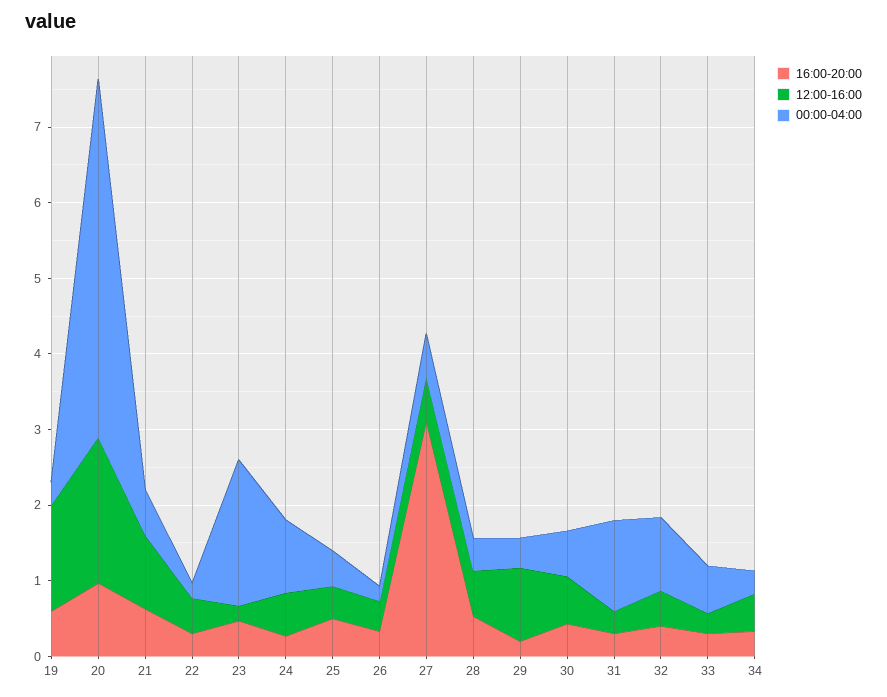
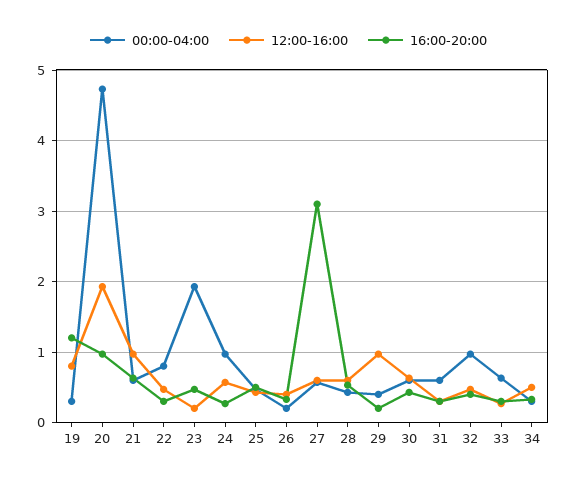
  {
    "16:00-20:00": {
-     "19": 0.6,
+     "19": 1.2,
      "20": 1,
      "21": 0.6,
      "22": 0.3,
      "23": 0.5,
      "24": 0.3,
      "25": 0.5,
      "26": 0.3,
      "27": 3.1,
      "28": 0.5,
      "29": 0.2,
      "30": 0.4,
      "31": 0.3,
      "32": 0.4,
      "33": 0.3,
      "34": 0.3
    },
    "12:00-16:00": {
-     "19": 1.4,
+     "19": 0.8,
      "20": 1.9,
      "21": 1,
      "22": 0.5,
      "23": 0.2,
      "24": 0.6,
      "25": 0.4,
      "26": 0.4,
      "27": 0.6,
      "28": 0.6,
      "29": 1,
      "30": 0.6,
      "31": 0.3,
      "32": 0.5,
      "33": 0.3,
      "34": 0.5
    },
    "00:00-04:00": {
      "19": 0.3,
      "20": 4.7,
      "21": 0.6,
-     "22": 0.2,
+     "22": 0.8,
      "23": 1.9,
      "24": 1,
      "25": 0.5,
      "26": 0.2,
      "27": 0.6,
      "28": 0.4,
      "29": 0.4,
      "30": 0.6,
-     "31": 1.2,
+     "31": 0.6,
      "32": 1,
      "33": 0.6,
      "34": 0.3
    }
  }

